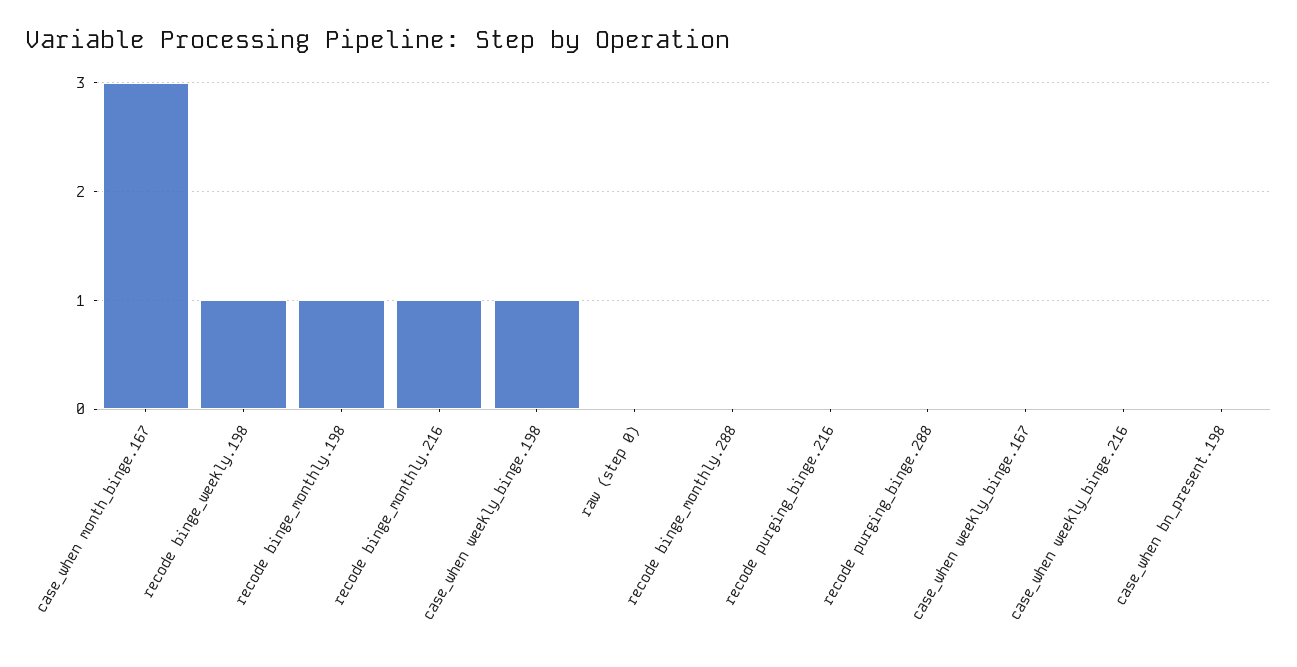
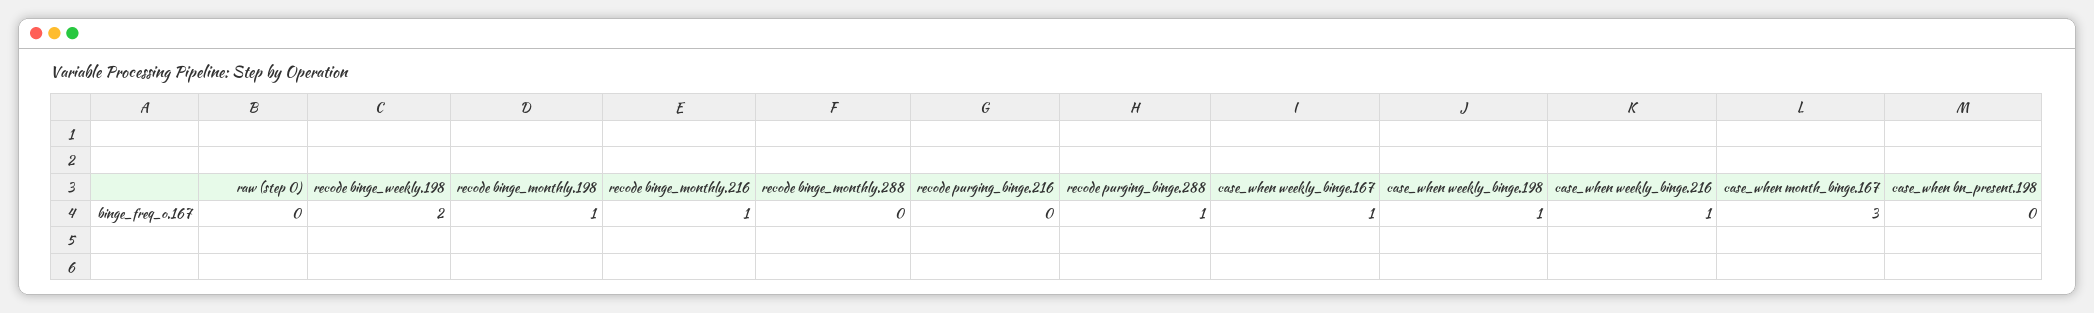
  {
    "case_when month_binge.167": 3,
-   "recode binge_weekly.198": 1,
+   "recode binge_weekly.198": 2,
    "recode binge_monthly.198": 1,
    "recode binge_monthly.216": 1,
    "case_when weekly_binge.198": 1,
    "raw (step 0)": 0,
    "recode binge_monthly.288": 0,
    "recode purging_binge.216": 0,
-   "recode purging_binge.288": 0,
+   "recode purging_binge.288": 1,
-   "case_when weekly_binge.167": 0,
+   "case_when weekly_binge.167": 1,
-   "case_when weekly_binge.216": 0,
+   "case_when weekly_binge.216": 1,
    "case_when bn_present.198": 0
  }

